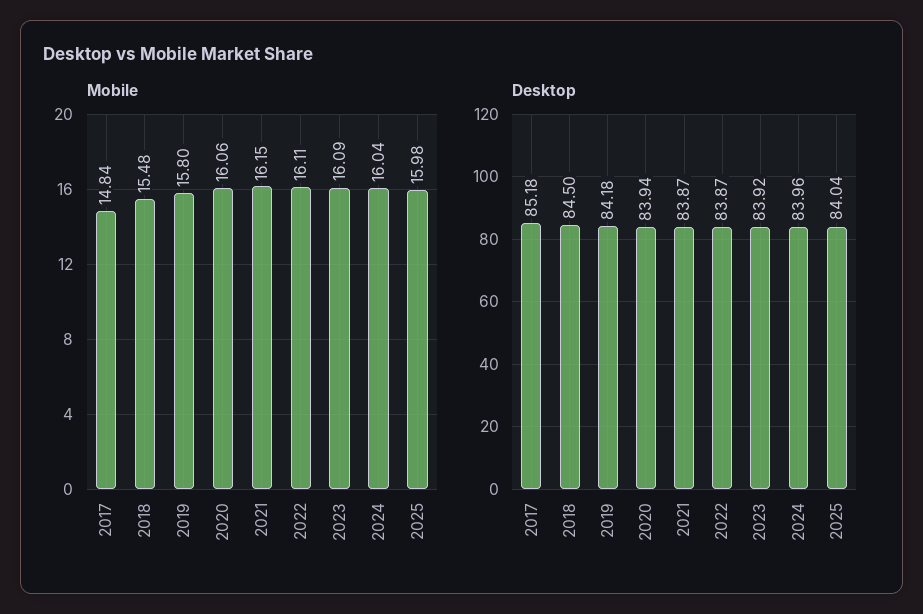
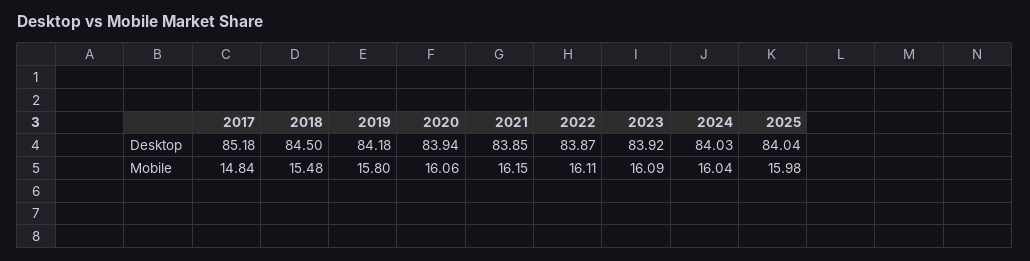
  {
    "Mobile": {
      "2017": 14.84,
      "2018": 15.48,
      "2019": 15.8,
      "2020": 16.06,
      "2021": 16.15,
      "2022": 16.11,
      "2023": 16.09,
      "2024": 16.04,
      "2025": 15.98
    },
    "Desktop": {
      "2017": 85.18,
      "2018": 84.5,
      "2019": 84.18,
      "2020": 83.94,
-     "2021": 83.87,
+     "2021": 83.85,
      "2022": 83.87,
      "2023": 83.92,
-     "2024": 83.96,
+     "2024": 84.03,
      "2025": 84.04
    }
  }

